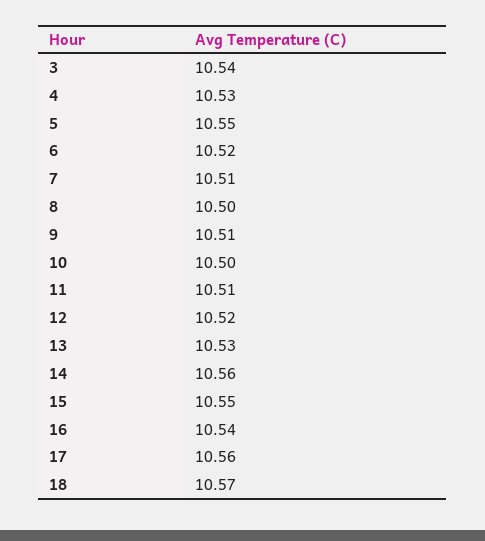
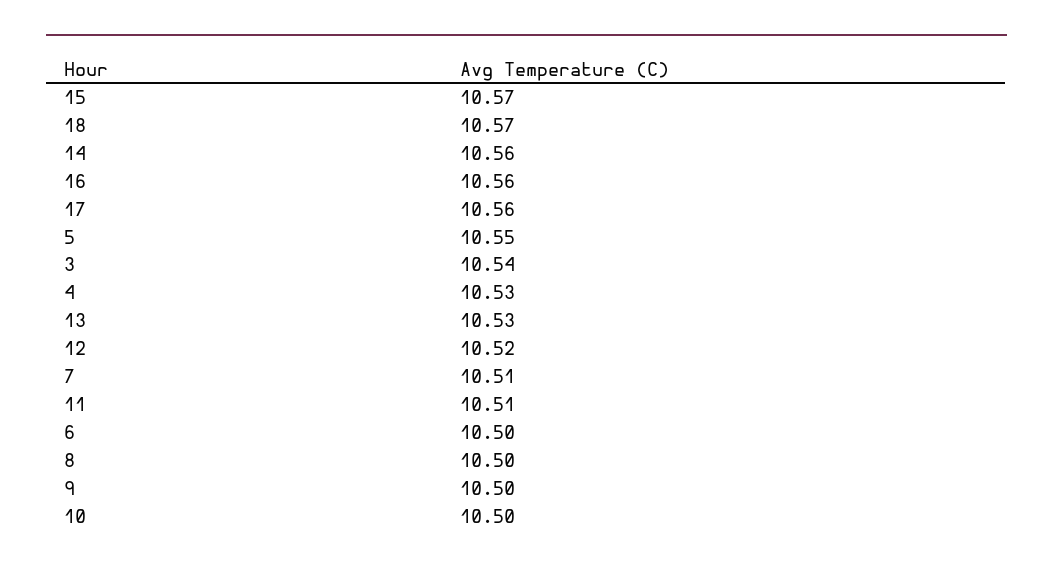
  {
    "3": 10.54,
    "4": 10.53,
    "5": 10.55,
-   "6": 10.52,
+   "6": 10.5,
    "7": 10.51,
    "8": 10.5,
-   "9": 10.51,
+   "9": 10.5,
    "10": 10.5,
    "11": 10.51,
    "12": 10.52,
    "13": 10.53,
    "14": 10.56,
-   "15": 10.55,
+   "15": 10.57,
-   "16": 10.54,
+   "16": 10.56,
    "17": 10.56,
    "18": 10.57
  }

